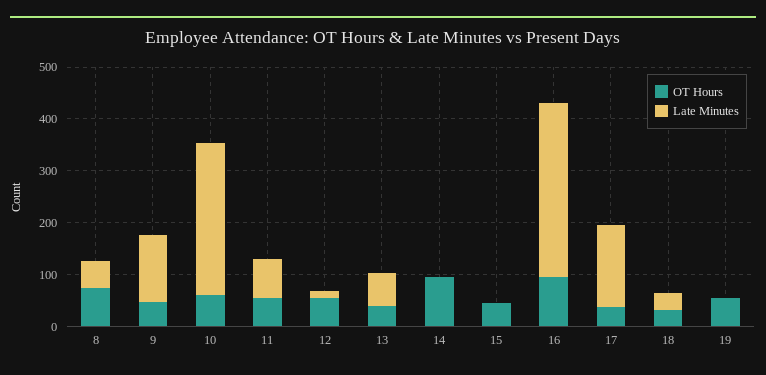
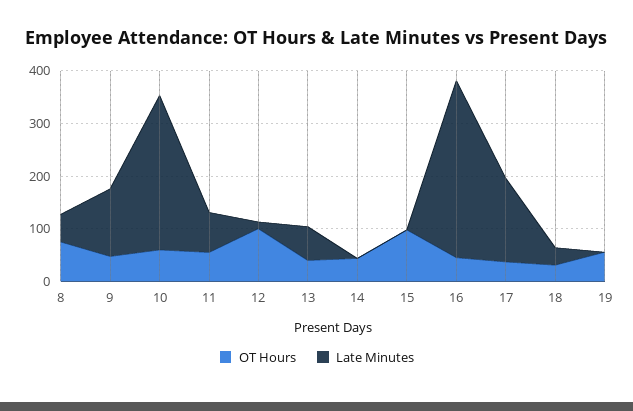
  {
    "OT Hours": {
      "8": 80,
      "9": 40,
      "10": 60,
      "11": 60,
-     "12": 60,
+     "12": 100,
      "13": 40,
-     "14": 100,
+     "14": 40,
-     "15": 40,
+     "15": 100,
-     "16": 100,
+     "16": 40,
      "17": 40,
      "18": 40,
      "19": 60
    },
    "Late Minutes": {
      "8": 60,
      "9": 120,
      "10": 300,
      "11": 80,
      "12": 20,
      "13": 60,
      "14": 0,
      "15": 0,
      "16": 340,
      "17": 160,
      "18": 40,
      "19": 0
    }
  }

